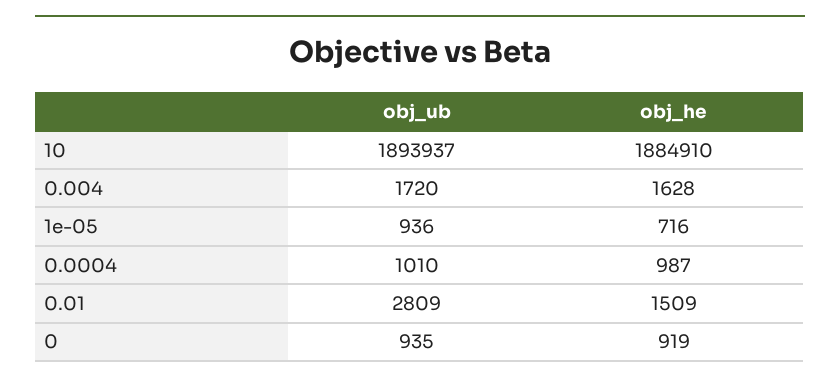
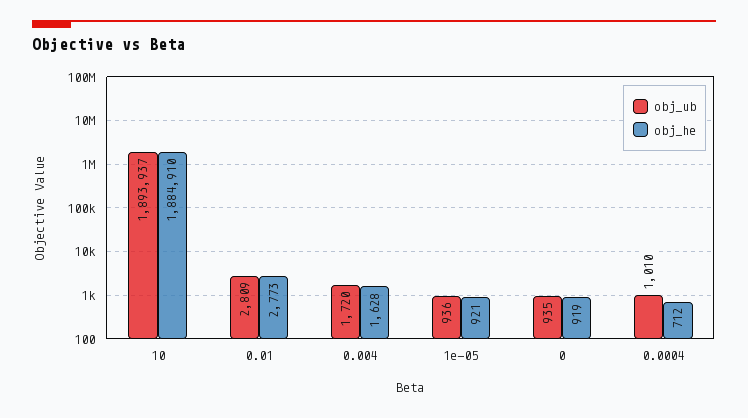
  {
    "obj_ub": {
      "10": 1893937,
      "0.004": 1720,
      "1e-05": 936,
      "0.0004": 1010,
      "0.01": 2809,
      "0": 935
    },
    "obj_he": {
      "10": 1884910,
      "0.004": 1628,
-     "1e-05": 716,
+     "1e-05": 921,
-     "0.0004": 987,
+     "0.0004": 712,
-     "0.01": 1509,
+     "0.01": 2773,
      "0": 919
    }
  }

